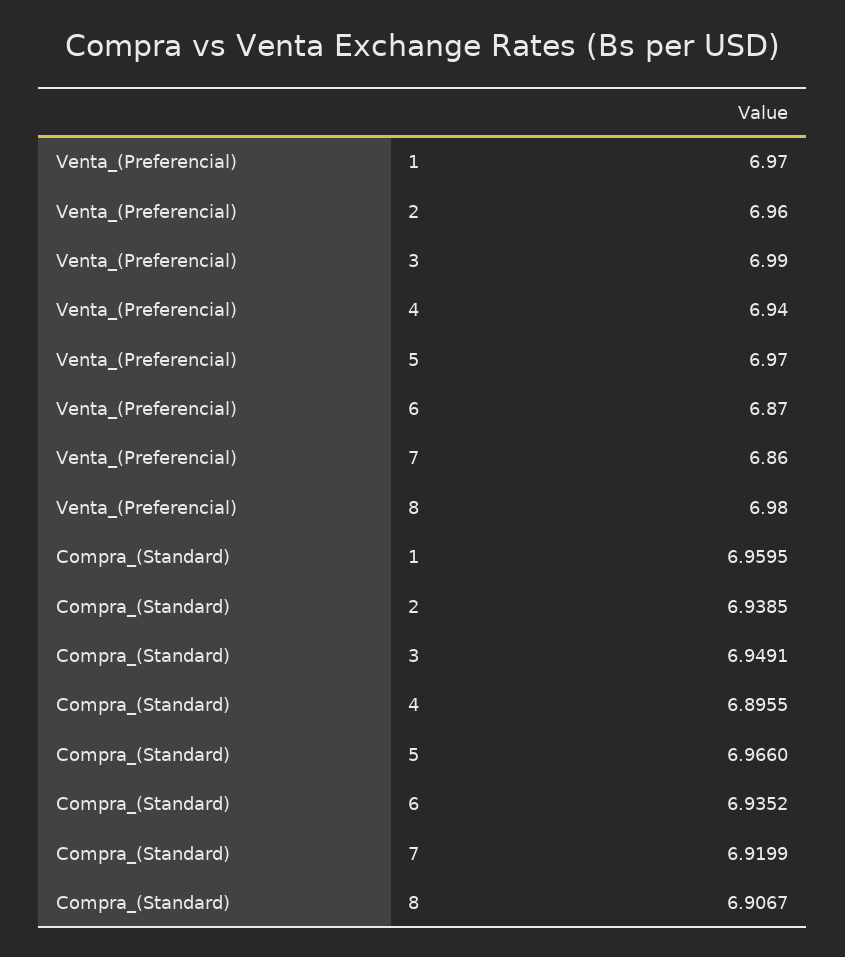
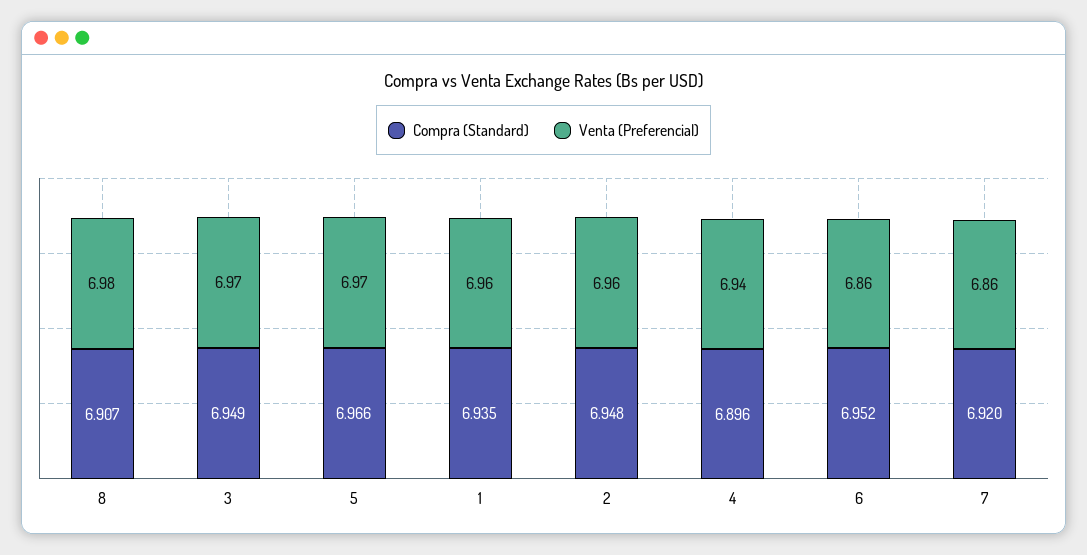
  {
    "Venta_(Preferencial)": {
-     "1": 6.97,
+     "1": 6.96,
      "2": 6.96,
-     "3": 6.99,
+     "3": 6.97,
      "4": 6.94,
      "5": 6.97,
-     "6": 6.87,
+     "6": 6.86,
      "7": 6.86,
      "8": 6.98
    },
    "Compra_(Standard)": {
-     "1": 6.9595,
+     "1": 6.935,
-     "2": 6.9385,
+     "2": 6.948,
      "3": 6.9491,
      "4": 6.8955,
      "5": 6.966,
-     "6": 6.9352,
+     "6": 6.952,
      "7": 6.9199,
      "8": 6.9067
    }
  }

